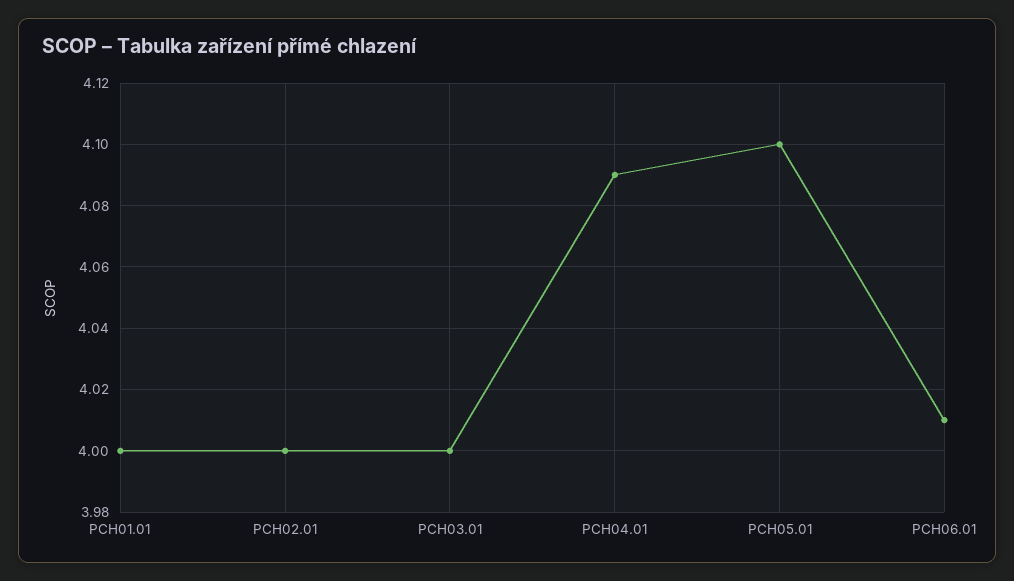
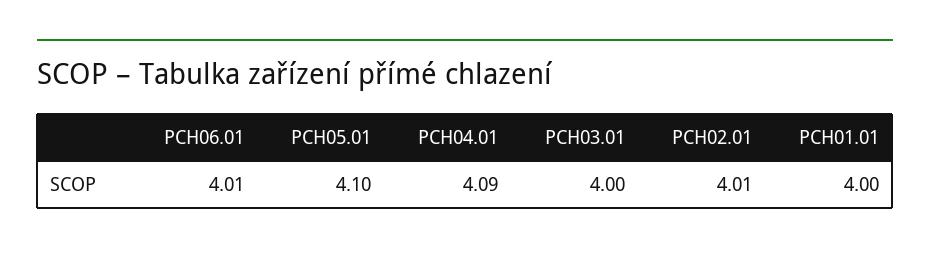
  {
    "PCH01.01": 4,
-   "PCH02.01": 4,
+   "PCH02.01": 4.01,
    "PCH03.01": 4,
    "PCH04.01": 4.09,
    "PCH05.01": 4.1,
    "PCH06.01": 4.01
  }

